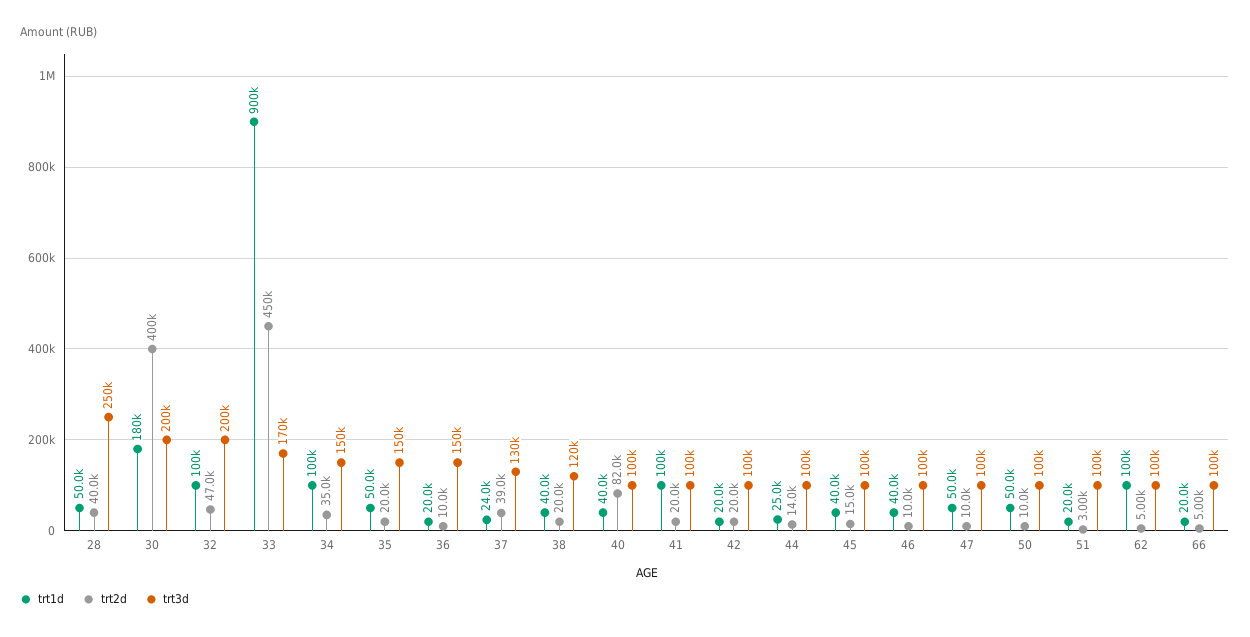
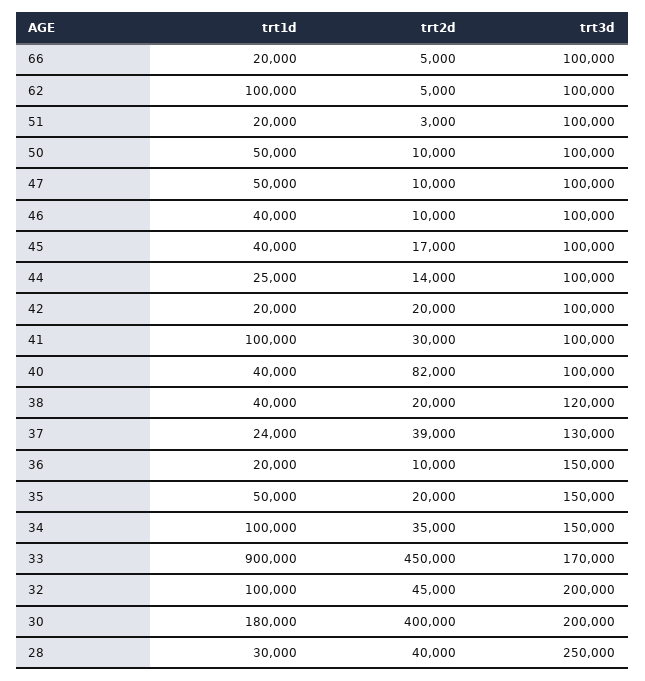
  {
    "trt1d": {
-     "28": 50000,
+     "28": 30000,
      "30": 180000,
      "32": 100000,
      "33": 900000,
      "34": 100000,
      "35": 50000,
      "36": 20000,
      "37": 24000,
      "38": 40000,
      "40": 40000,
      "41": 100000,
      "42": 20000,
      "44": 25000,
      "45": 40000,
      "46": 40000,
      "47": 50000,
      "50": 50000,
      "51": 20000,
      "62": 100000,
      "66": 20000
    },
    "trt2d": {
      "28": 40000,
      "30": 400000,
-     "32": 47000,
+     "32": 45000,
      "33": 450000,
      "34": 35000,
      "35": 20000,
      "36": 10000,
      "37": 39000,
      "38": 20000,
      "40": 82000,
-     "41": 20000,
+     "41": 30000,
      "42": 20000,
      "44": 14000,
-     "45": 15000,
+     "45": 17000,
      "46": 10000,
      "47": 10000,
      "50": 10000,
      "51": 3000,
      "62": 5000,
      "66": 5000
    },
    "trt3d": {
      "28": 250000,
      "30": 200000,
      "32": 200000,
      "33": 170000,
      "34": 150000,
      "35": 150000,
      "36": 150000,
      "37": 130000,
      "38": 120000,
      "40": 100000,
      "41": 100000,
      "42": 100000,
      "44": 100000,
      "45": 100000,
      "46": 100000,
      "47": 100000,
      "50": 100000,
      "51": 100000,
      "62": 100000,
      "66": 100000
    }
  }

